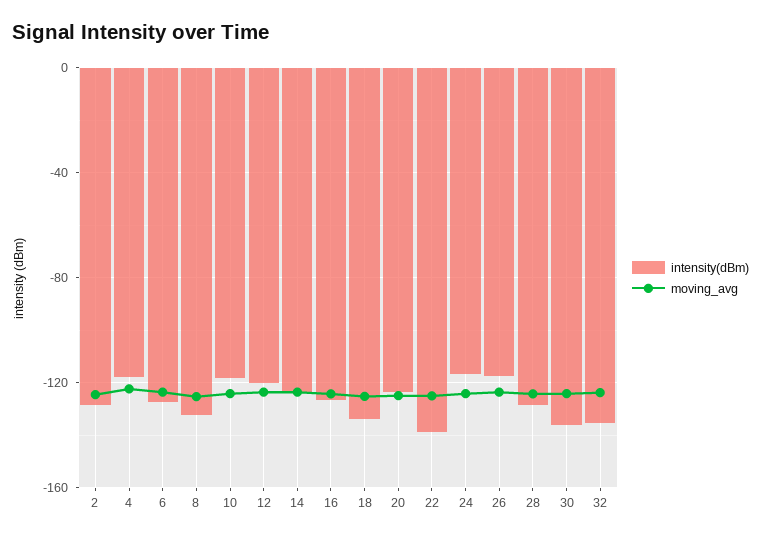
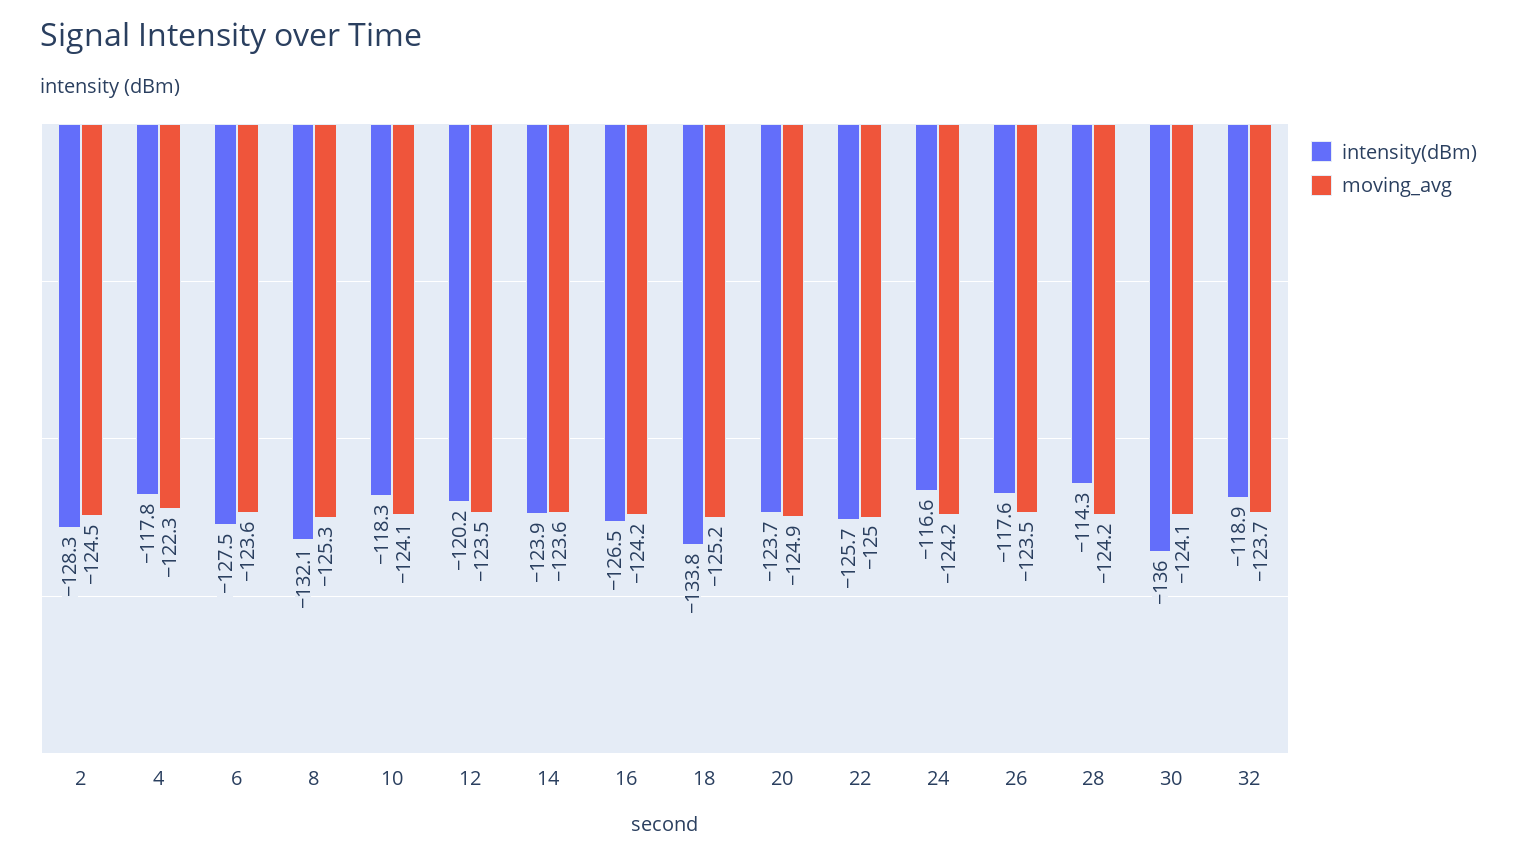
  {
    "intensity(dBm)": {
      "2": -128.3,
      "4": -117.8,
      "6": -127.5,
      "8": -132.1,
      "10": -118.3,
      "12": -120.2,
      "14": -123.9,
      "16": -126.5,
      "18": -133.8,
      "20": -123.7,
-     "22": -140,
+     "22": -125.7,
      "24": -116.6,
      "26": -117.6,
-     "28": -130,
+     "28": -114.3,
      "30": -136,
-     "32": -135
+     "32": -118.9
    },
    "moving_avg": {
      "2": -124.5,
      "4": -122.3,
      "6": -123.6,
      "8": -125.3,
      "10": -124.1,
      "12": -123.5,
      "14": -123.6,
      "16": -124.2,
      "18": -125.2,
      "20": -124.9,
      "22": -125,
      "24": -124.2,
      "26": -123.5,
      "28": -124.2,
      "30": -124.1,
      "32": -123.7
    }
  }

